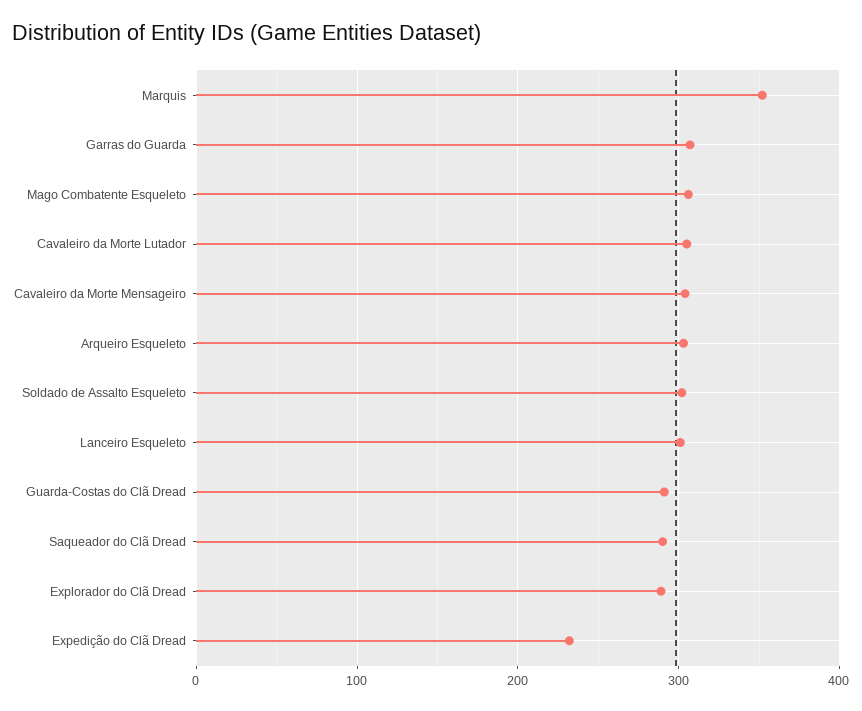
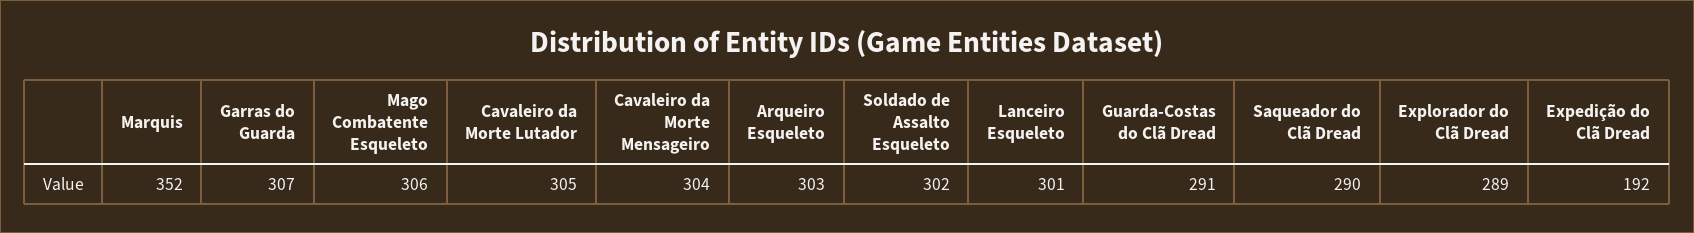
  {
    "Marquis": 352,
    "Garras do Guarda": 307,
    "Mago Combatente Esqueleto": 306,
    "Cavaleiro da Morte Lutador": 305,
    "Cavaleiro da Morte Mensageiro": 304,
    "Arqueiro Esqueleto": 303,
    "Soldado de Assalto Esqueleto": 302,
    "Lanceiro Esqueleto": 301,
    "Guarda-Costas do Clã Dread": 291,
    "Saqueador do Clã Dread": 290,
    "Explorador do Clã Dread": 289,
-   "Expedição do Clã Dread": 230
+   "Expedição do Clã Dread": 192
  }

